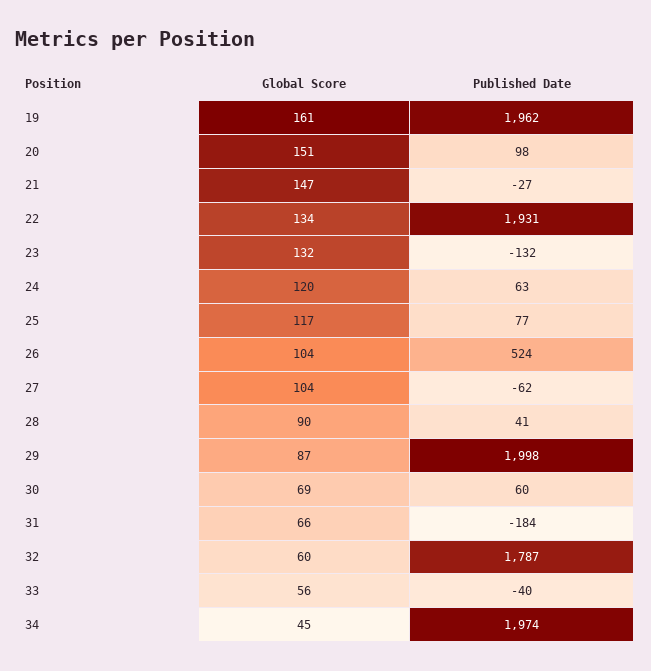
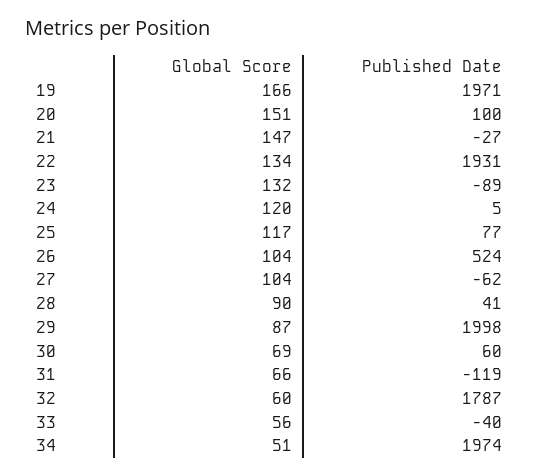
  {
    "Global Score": {
-     "19": 161,
+     "19": 166,
      "20": 151,
      "21": 147,
      "22": 134,
      "23": 132,
      "24": 120,
      "25": 117,
      "26": 104,
      "27": 104,
      "28": 90,
      "29": 87,
      "30": 69,
      "31": 66,
      "32": 60,
      "33": 56,
-     "34": 45
+     "34": 51
    },
    "Published Date": {
-     "19": 1962,
+     "19": 1971,
-     "20": 98,
+     "20": 100,
      "21": -27,
      "22": 1931,
-     "23": -132,
+     "23": -89,
-     "24": 63,
+     "24": 5,
      "25": 77,
      "26": 524,
      "27": -62,
      "28": 41,
      "29": 1998,
      "30": 60,
-     "31": -184,
+     "31": -119,
      "32": 1787,
      "33": -40,
      "34": 1974
    }
  }

